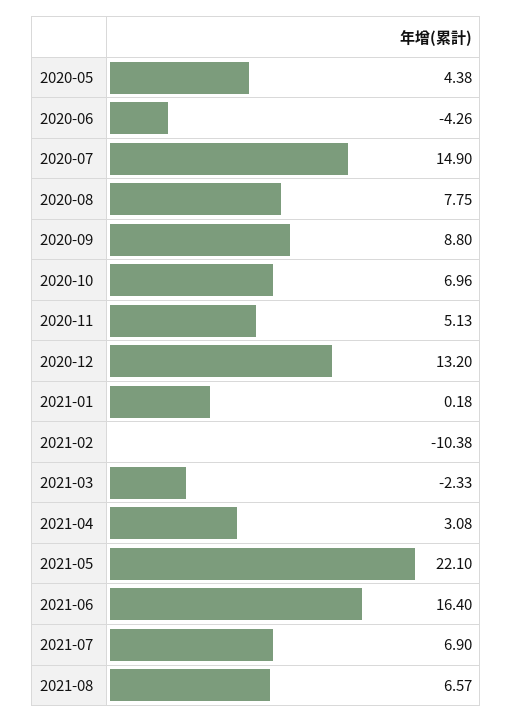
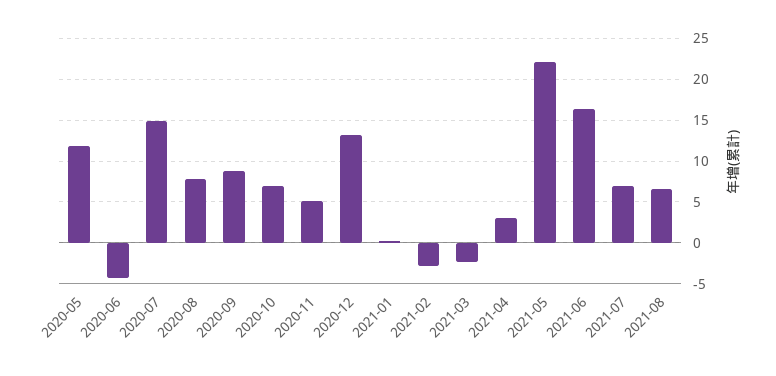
  {
-   "2020-05": 4.38,
+   "2020-05": 12,
    "2020-06": -4.26,
    "2020-07": 14.9,
    "2020-08": 7.75,
    "2020-09": 8.8,
    "2020-10": 6.96,
    "2020-11": 5.13,
    "2020-12": 13.2,
    "2021-01": 0.18,
-   "2021-02": -10.38,
+   "2021-02": -3,
    "2021-03": -2.33,
    "2021-04": 3.08,
    "2021-05": 22.1,
    "2021-06": 16.4,
    "2021-07": 6.9,
    "2021-08": 6.57
  }

